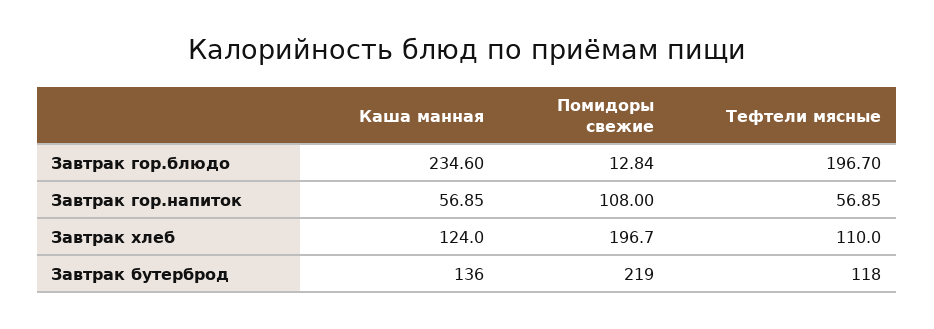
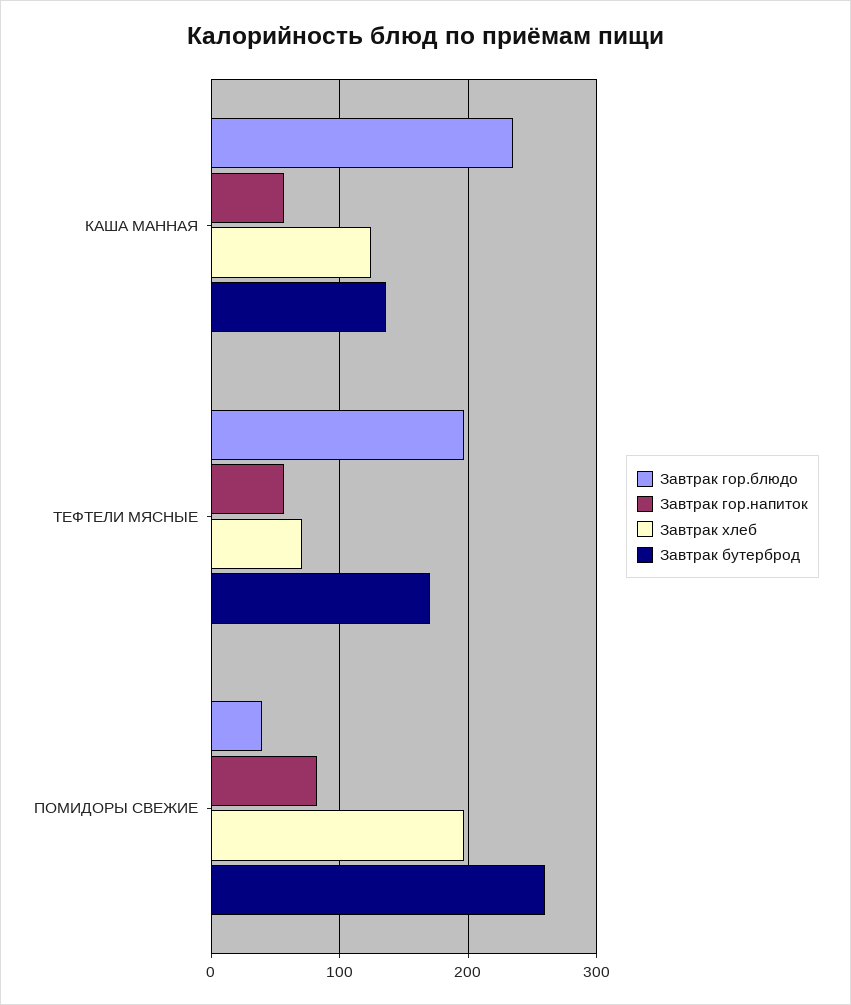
  {
    "Завтрак гор.блюдо": {
      "Каша манная": 234.6,
-     "Помидоры свежие": 12.84,
+     "Помидоры свежие": 40,
      "Тефтели мясные": 196.7
    },
    "Завтрак гор.напиток": {
      "Каша манная": 56.85,
-     "Помидоры свежие": 108,
+     "Помидоры свежие": 80,
      "Тефтели мясные": 56.85
    },
    "Завтрак хлеб": {
      "Каша манная": 124,
      "Помидоры свежие": 196.7,
-     "Тефтели мясные": 110
+     "Тефтели мясные": 70
    },
    "Завтрак бутерброд": {
      "Каша манная": 136,
-     "Помидоры свежие": 219,
+     "Помидоры свежие": 260,
-     "Тефтели мясные": 118
+     "Тефтели мясные": 170
    }
  }

